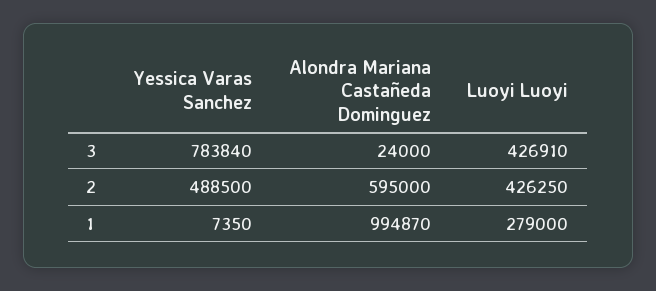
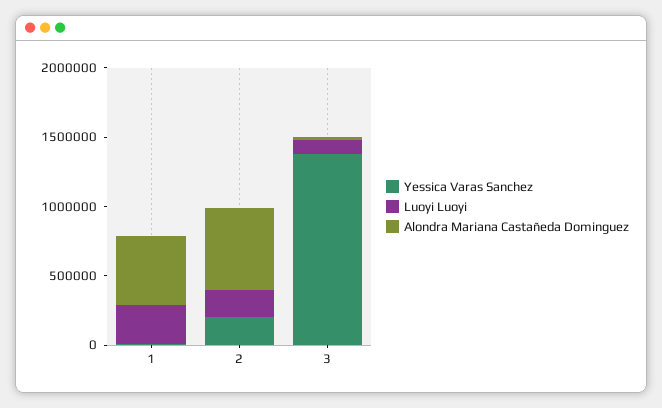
  {
    "Yessica Varas Sanchez": {
-     "3": 783840,
+     "3": 1400000,
-     "2": 488500,
+     "2": 200000,
      "1": 7350
    },
    "Alondra Mariana Castañeda Dominguez": {
      "3": 24000,
      "2": 595000,
-     "1": 994870
+     "1": 500000
    },
    "Luoyi Luoyi": {
-     "3": 426910,
+     "3": 100000,
-     "2": 426250,
+     "2": 200000,
      "1": 279000
    }
  }

